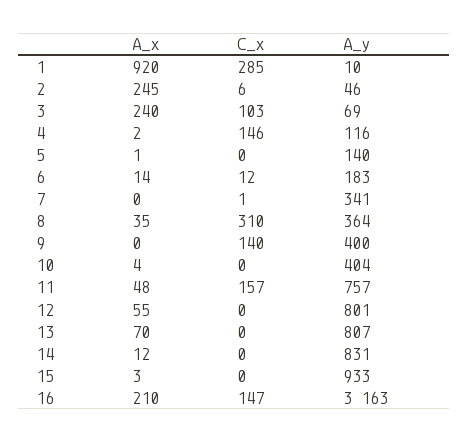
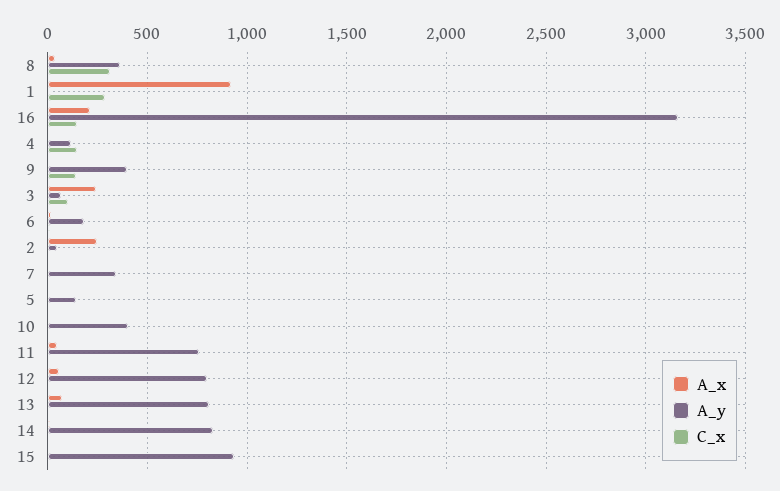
  {
    "A_x": {
      "1": 920,
      "2": 245,
      "3": 240,
      "4": 2,
      "5": 1,
      "6": 14,
      "7": 0,
      "8": 35,
      "9": 0,
      "10": 4,
      "11": 48,
      "12": 55,
      "13": 70,
      "14": 12,
      "15": 3,
      "16": 210
    },
    "C_x": {
      "1": 285,
      "2": 6,
      "3": 103,
      "4": 146,
      "5": 0,
      "6": 12,
      "7": 1,
      "8": 310,
      "9": 140,
      "10": 0,
-     "11": 157,
+     "11": 0,
      "12": 0,
      "13": 0,
      "14": 0,
      "15": 0,
      "16": 147
    },
    "A_y": {
      "1": 10,
      "2": 46,
      "3": 69,
      "4": 116,
      "5": 140,
      "6": 183,
      "7": 341,
      "8": 364,
      "9": 400,
      "10": 404,
      "11": 757,
      "12": 801,
      "13": 807,
      "14": 831,
      "15": 933,
      "16": 3163
    }
  }

